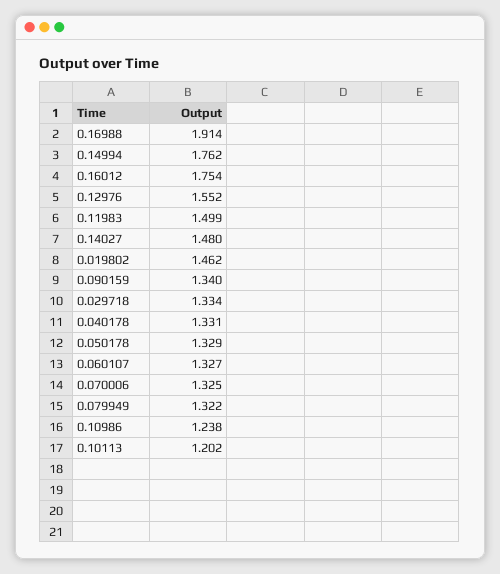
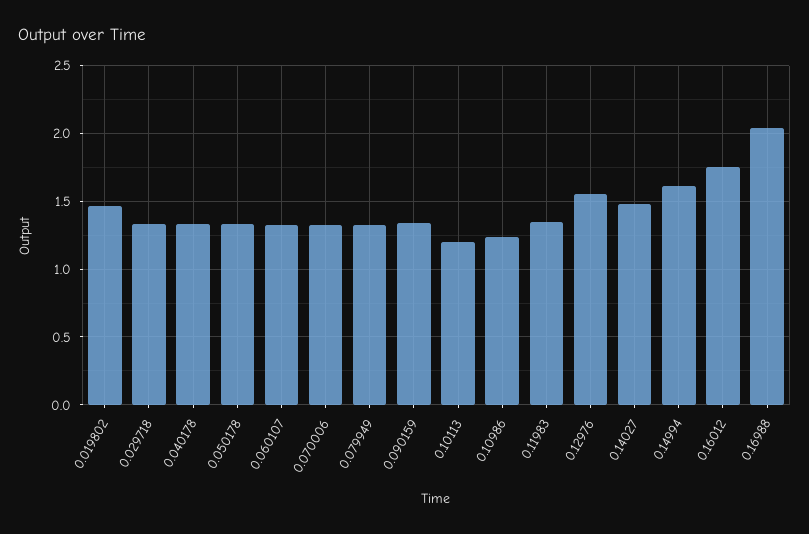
  {
-   "0.16988": 1.914,
+   "0.16988": 2.05,
-   "0.14994": 1.762,
+   "0.14994": 1.6,
    "0.16012": 1.754,
    "0.12976": 1.552,
-   "0.11983": 1.499,
+   "0.11983": 1.35,
    "0.14027": 1.48,
    "0.019802": 1.462,
    "0.090159": 1.34,
    "0.029718": 1.334,
    "0.040178": 1.331,
    "0.050178": 1.329,
    "0.060107": 1.327,
    "0.070006": 1.325,
    "0.079949": 1.322,
    "0.10986": 1.238,
    "0.10113": 1.202
  }

